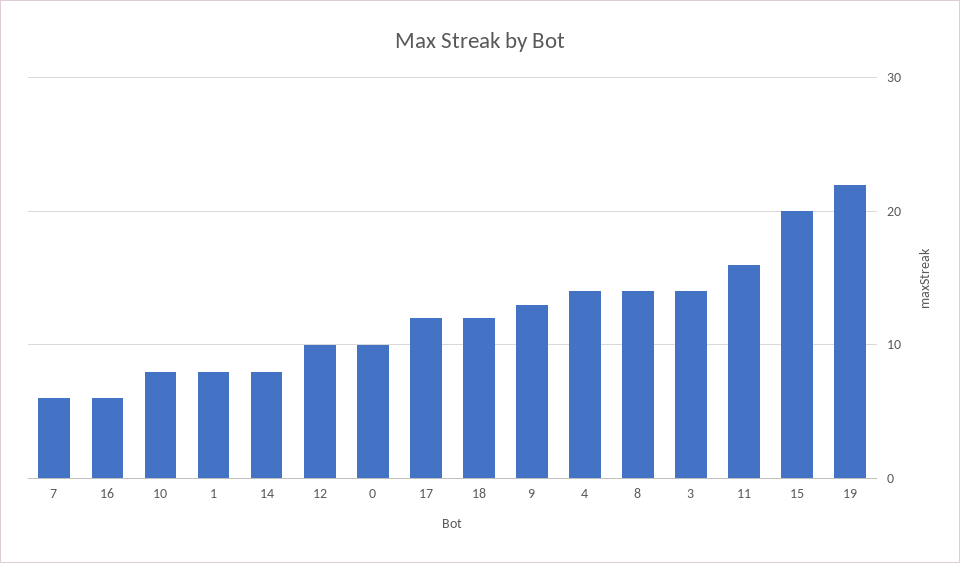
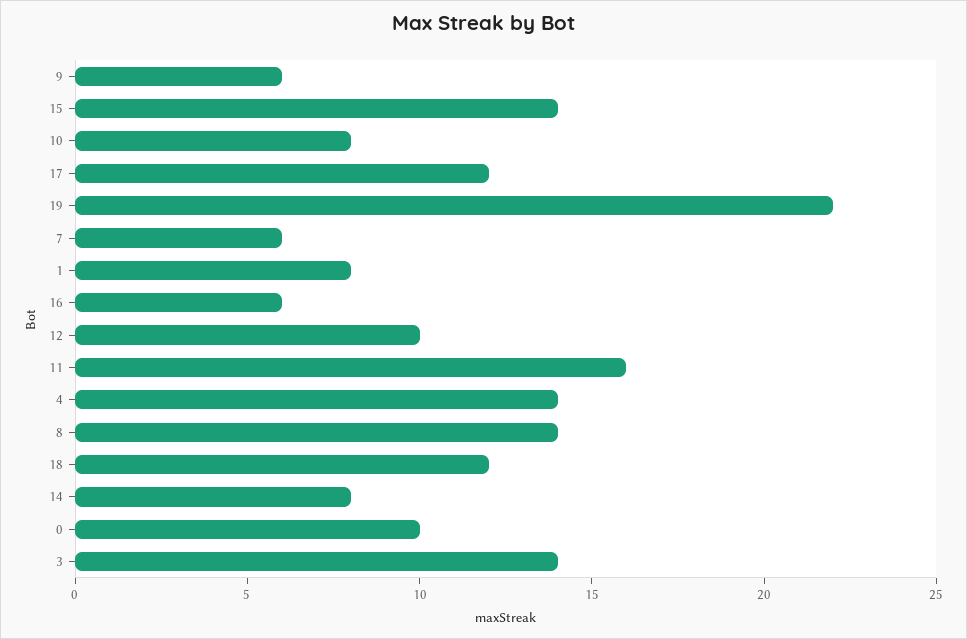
  {
    "7": 6,
    "16": 6,
    "10": 8,
    "1": 8,
    "14": 8,
    "12": 10,
    "0": 10,
    "17": 12,
    "18": 12,
-   "9": 13,
+   "9": 6,
    "4": 14,
    "8": 14,
    "3": 14,
    "11": 16,
-   "15": 20,
+   "15": 14,
    "19": 22
  }

